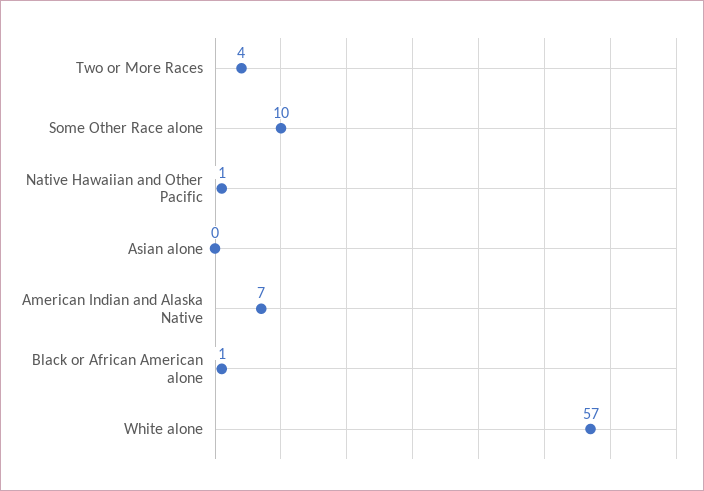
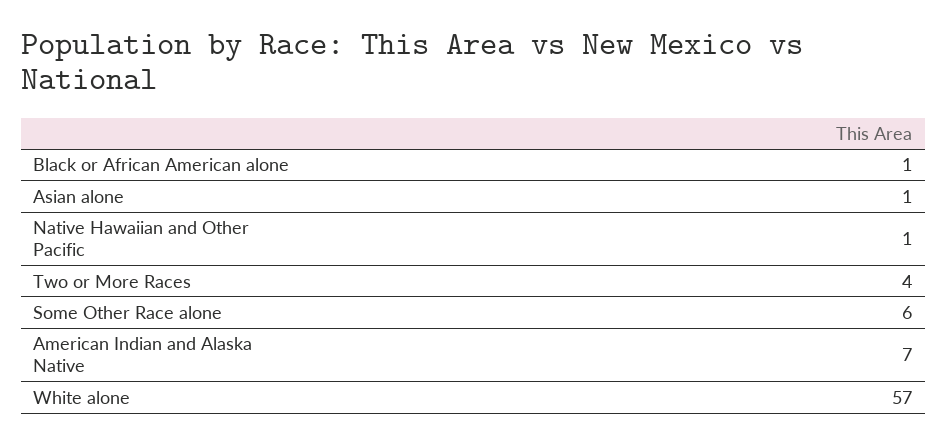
  {
    "Two or More Races": 4,
-   "Some Other Race alone": 10,
+   "Some Other Race alone": 6,
    "Native Hawaiian and Other Pacific": 1,
-   "Asian alone": 0,
+   "Asian alone": 1,
    "American Indian and Alaska Native": 7,
    "Black or African American alone": 1,
    "White alone": 57
  }

